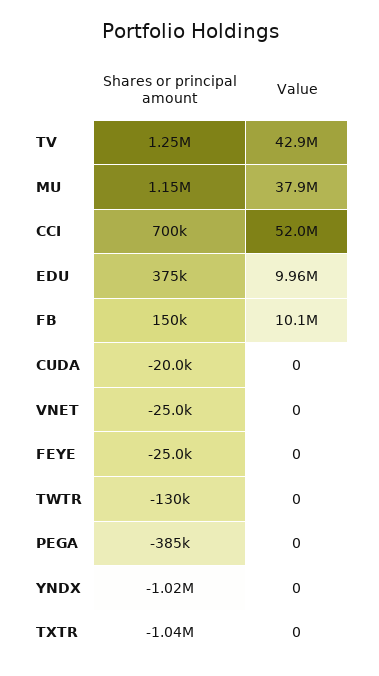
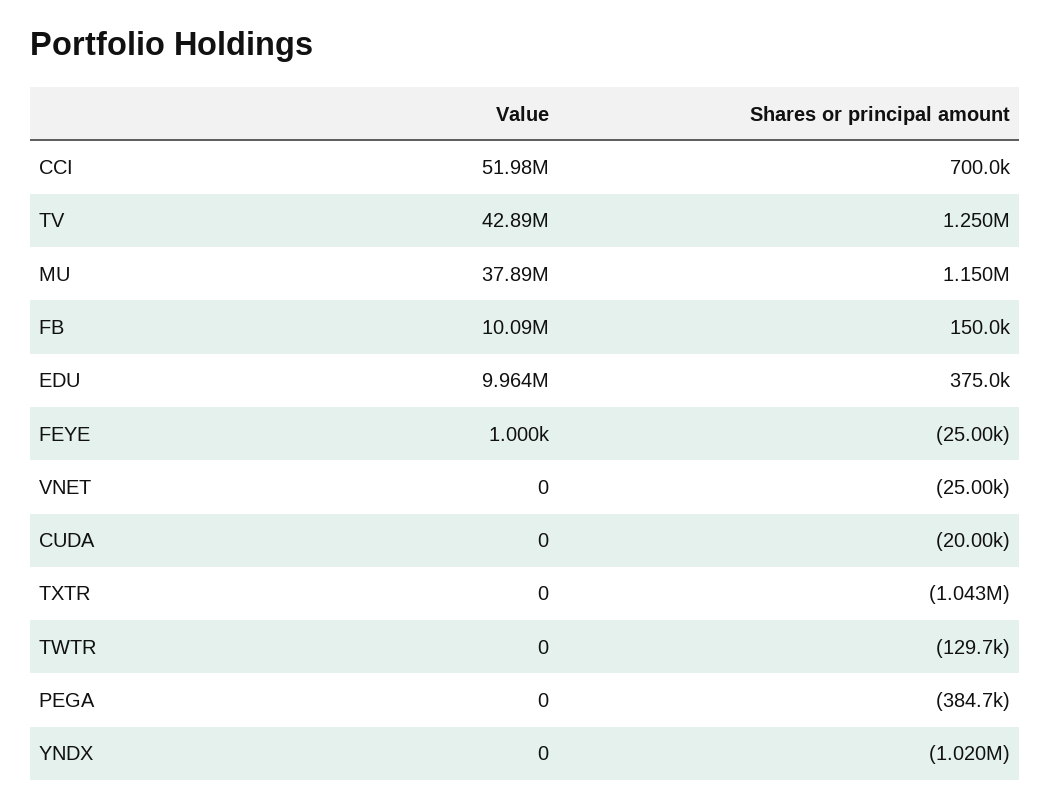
  {
    "Shares or principal amount": {
      "TV": 1250000,
      "MU": 1150000,
      "CCI": 700000,
      "EDU": 375000,
      "FB": 150000,
      "CUDA": -20000,
      "VNET": -25000,
      "FEYE": -25000,
      "TWTR": -129700,
      "PEGA": -384700,
      "YNDX": -1020000,
      "TXTR": -1043000
    },
    "Value": {
      "TV": 42890000,
      "MU": 37890000,
      "CCI": 51980000,
      "EDU": 9964000,
      "FB": 10090000,
      "CUDA": 0,
      "VNET": 0,
-     "FEYE": 0,
+     "FEYE": 1000,
      "TWTR": 0,
      "PEGA": 0,
      "YNDX": 0,
      "TXTR": 0
    }
  }

